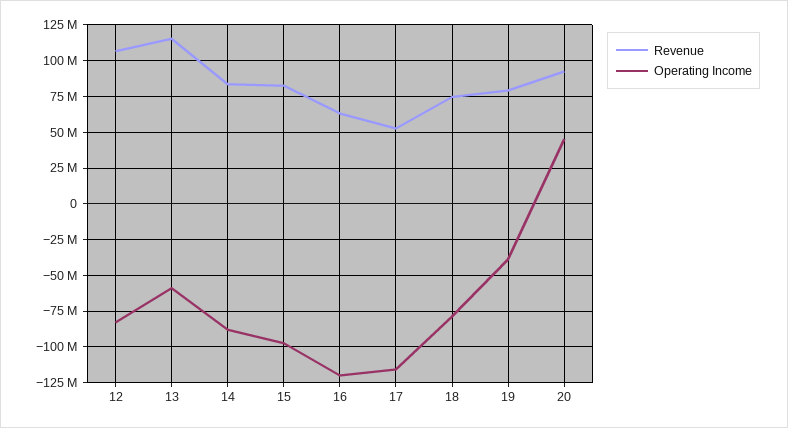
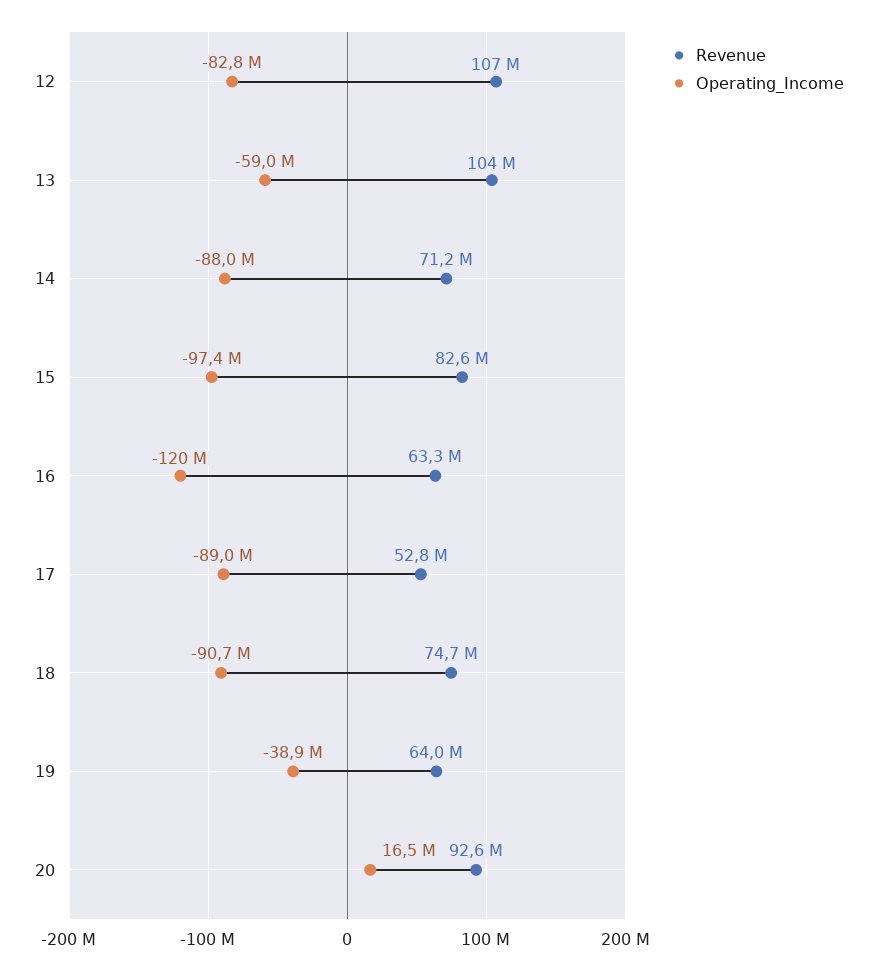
  {
    "Revenue": {
      "12": 107000000,
-     "13": 115000000,
+     "13": 104000000,
-     "14": 85000000,
+     "14": 71200000,
      "15": 82600000,
      "16": 63300000,
      "17": 52800000,
      "18": 74700000,
-     "19": 80000000,
+     "19": 64000000,
      "20": 92600000
    },
    "Operating Income": {
      "12": -82800000,
      "13": -59000000,
      "14": -88000000,
      "15": -97400000,
      "16": -120000000,
-     "17": -115000000,
+     "17": -89000000,
-     "18": -80000000,
+     "18": -90700000,
      "19": -38900000,
-     "20": 45000000
+     "20": 16500000
    }
  }

